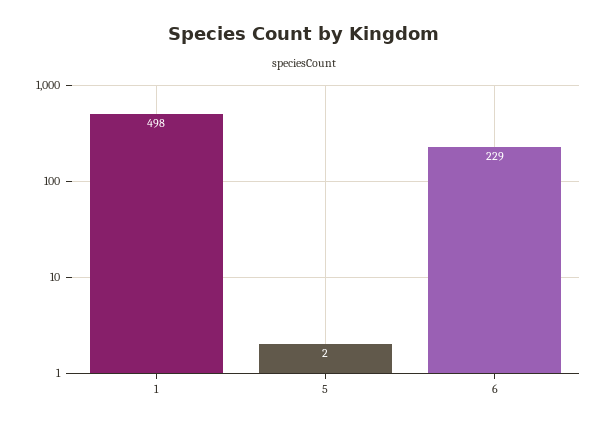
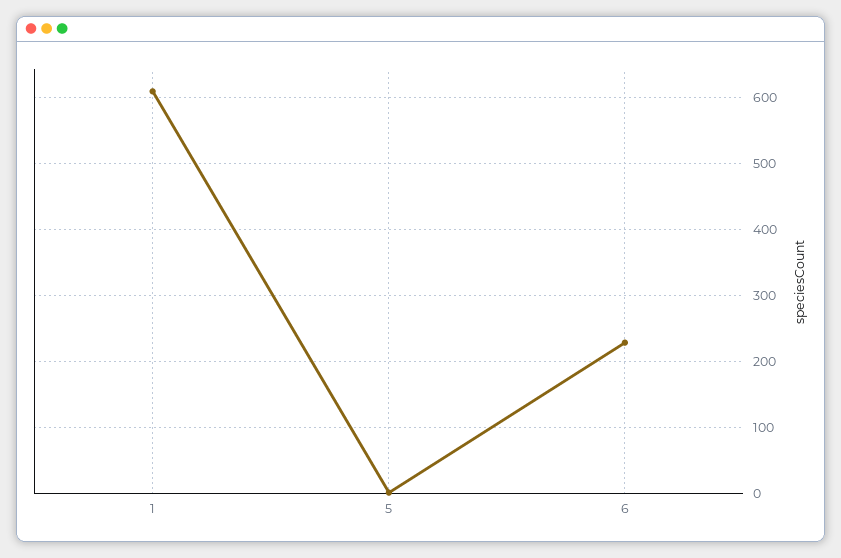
  {
-   "1": 498,
+   "1": 610,
    "5": 2,
    "6": 229
  }

